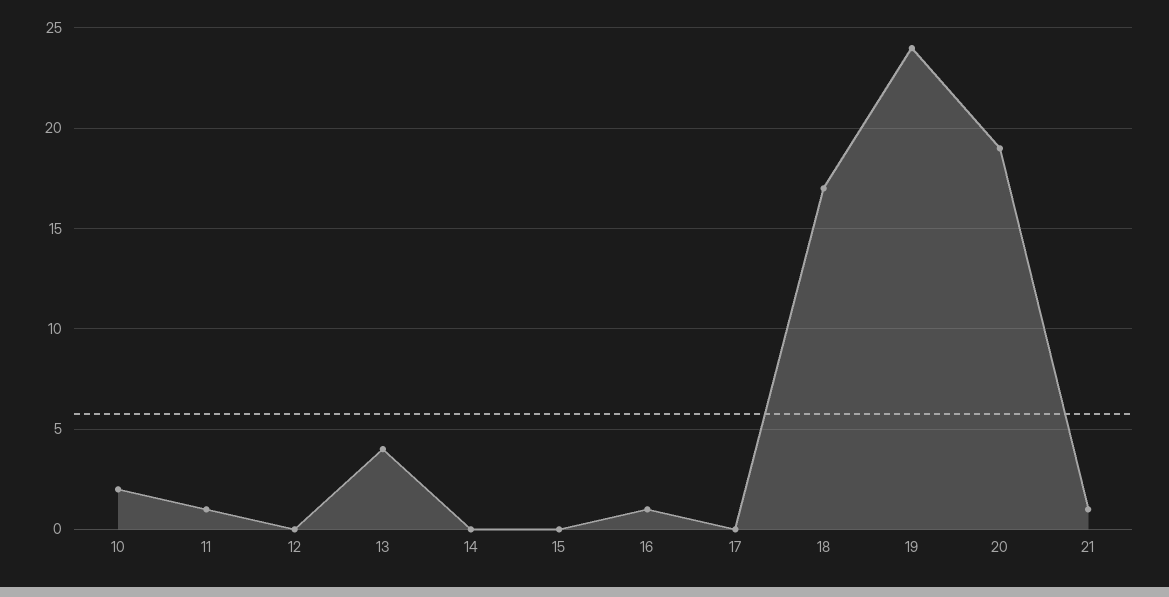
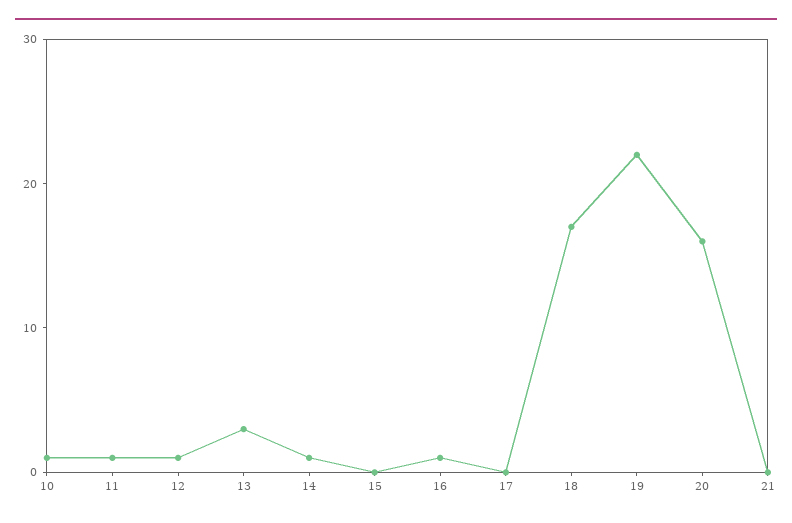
  {
-   "10": 2,
+   "10": 1,
    "11": 1,
-   "12": 0,
+   "12": 1,
-   "13": 4,
+   "13": 3,
-   "14": 0,
+   "14": 1,
    "15": 0,
    "16": 1,
    "17": 0,
    "18": 17,
-   "19": 24,
+   "19": 22,
-   "20": 19,
+   "20": 16,
-   "21": 1
+   "21": 0
  }

